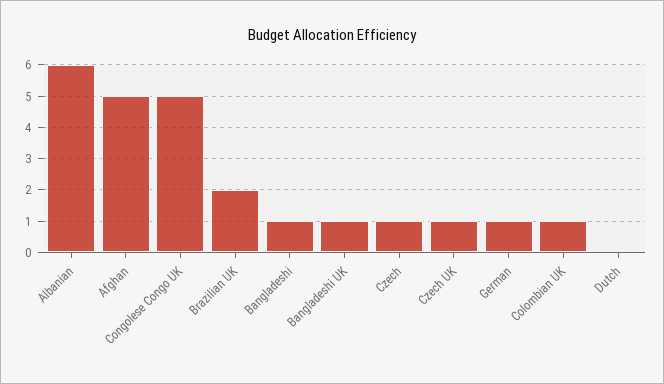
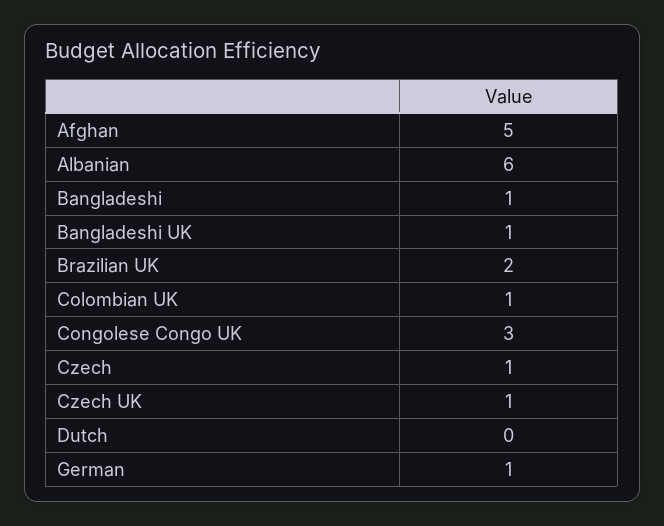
  {
    "Albanian": 6,
    "Afghan": 5,
-   "Congolese Congo UK": 5,
+   "Congolese Congo UK": 3,
    "Brazilian UK": 2,
    "Bangladeshi": 1,
    "Bangladeshi UK": 1,
    "Czech": 1,
    "Czech UK": 1,
    "German": 1,
    "Colombian UK": 1,
    "Dutch": 0
  }

